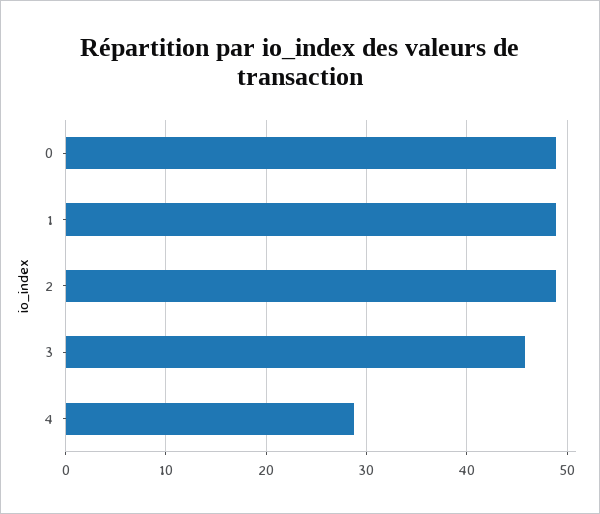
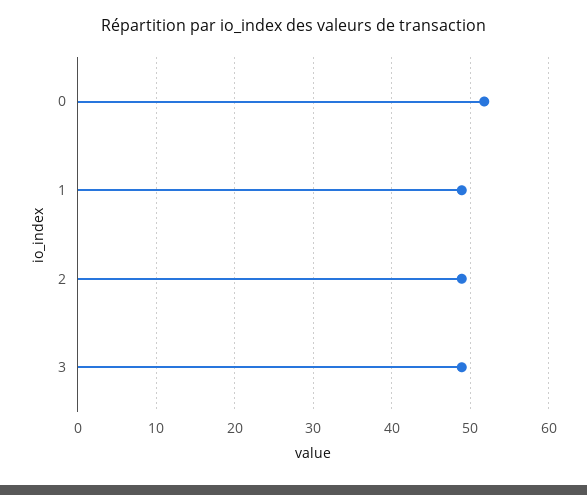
  {
-   "0": 49,
+   "0": 52,
    "1": 49,
    "2": 49,
-   "3": 46,
+   "3": 49
-   "4": 29
  }

